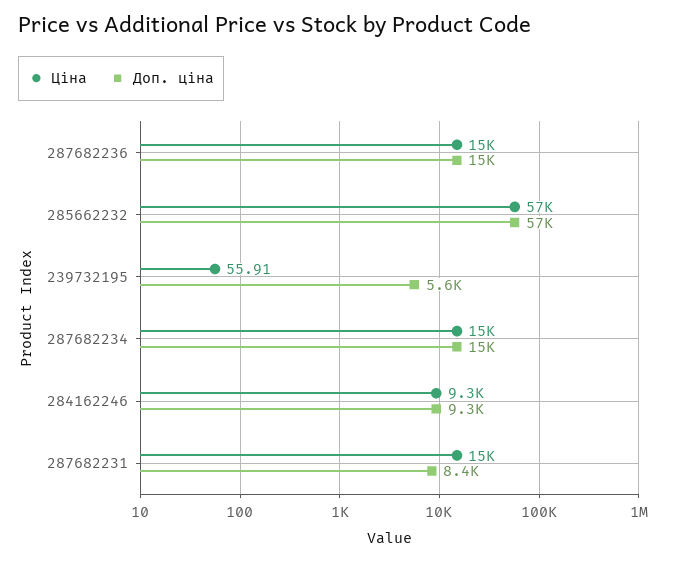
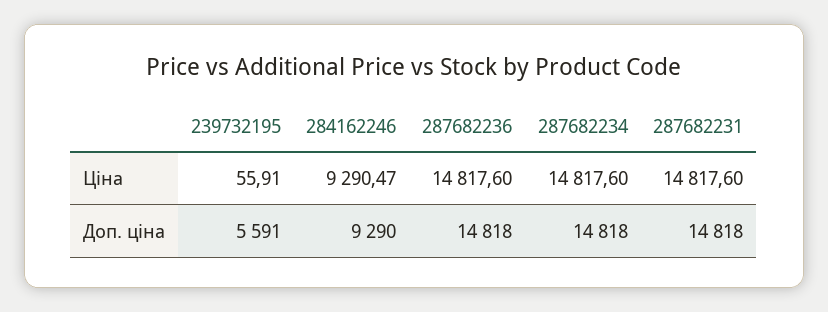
  {
    "Ціна": {
      "287682236": 14817.6,
-     "285662232": 57000,
      "239732195": 55.91,
      "287682234": 14817.6,
      "284162246": 9290.47,
      "287682231": 14817.6
    },
    "Доп. ціна": {
      "287682236": 14818,
-     "285662232": 57000,
      "239732195": 5591,
      "287682234": 14818,
      "284162246": 9290,
-     "287682231": 8400
+     "287682231": 14818
    }
  }

